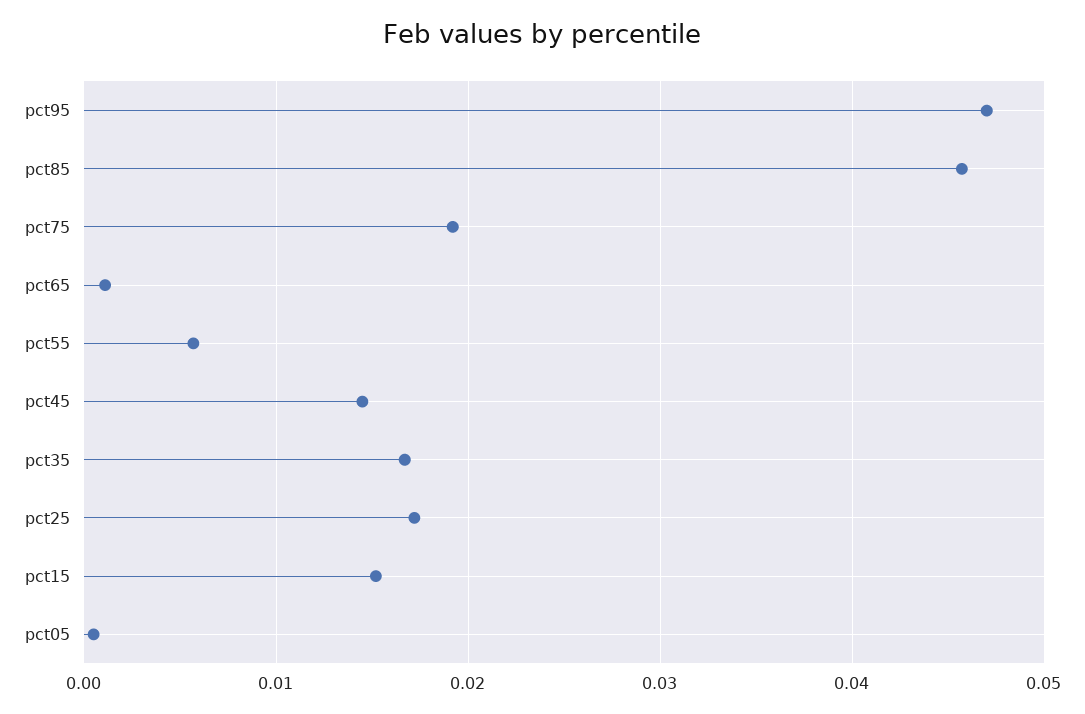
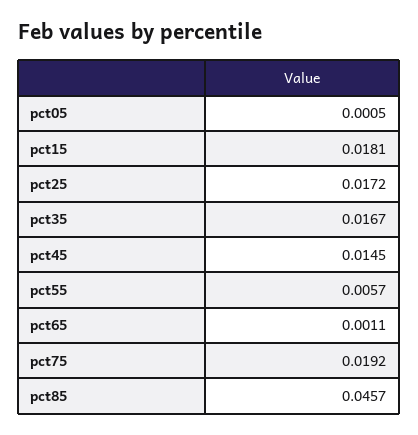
  {
-   "pct95": 0.047,
    "pct85": 0.0457,
    "pct75": 0.0192,
    "pct65": 0.0011,
    "pct55": 0.0057,
    "pct45": 0.0145,
    "pct35": 0.0167,
    "pct25": 0.0172,
-   "pct15": 0.015,
+   "pct15": 0.0181,
    "pct05": 0.0005
  }

